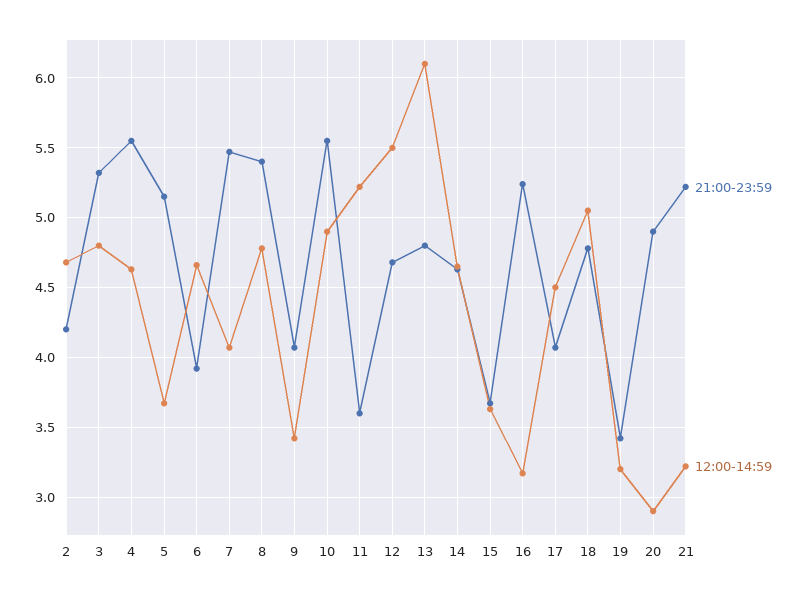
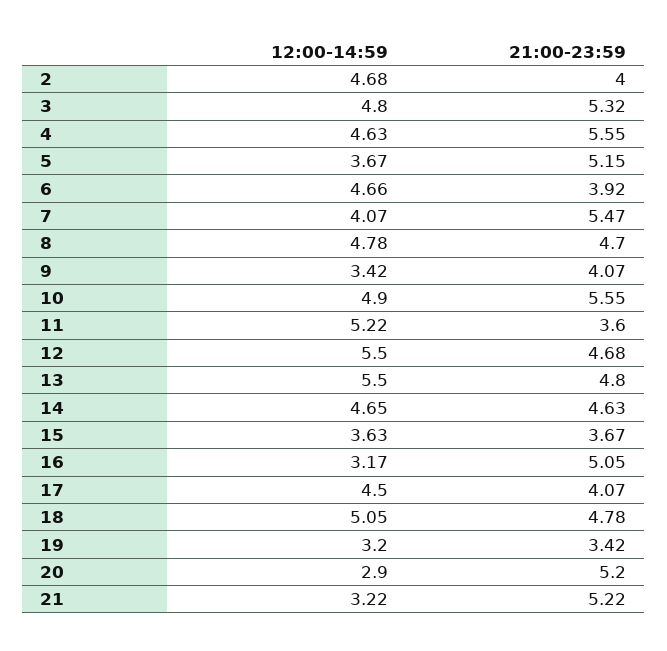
  {
    "21:00-23:59": {
-     "2": 4.2,
+     "2": 4,
      "3": 5.32,
      "4": 5.55,
      "5": 5.15,
      "6": 3.92,
      "7": 5.47,
-     "8": 5.4,
+     "8": 4.7,
      "9": 4.07,
      "10": 5.55,
      "11": 3.6,
      "12": 4.68,
      "13": 4.8,
      "14": 4.63,
      "15": 3.67,
-     "16": 5.25,
+     "16": 5.05,
      "17": 4.07,
      "18": 4.78,
      "19": 3.42,
-     "20": 4.9,
+     "20": 5.2,
      "21": 5.22
    },
    "12:00-14:59": {
      "2": 4.68,
      "3": 4.8,
      "4": 4.63,
      "5": 3.67,
      "6": 4.66,
      "7": 4.07,
      "8": 4.78,
      "9": 3.42,
      "10": 4.9,
      "11": 5.22,
      "12": 5.5,
-     "13": 6.1,
+     "13": 5.5,
      "14": 4.65,
      "15": 3.63,
      "16": 3.17,
      "17": 4.5,
      "18": 5.05,
      "19": 3.2,
      "20": 2.9,
      "21": 3.22
    }
  }

